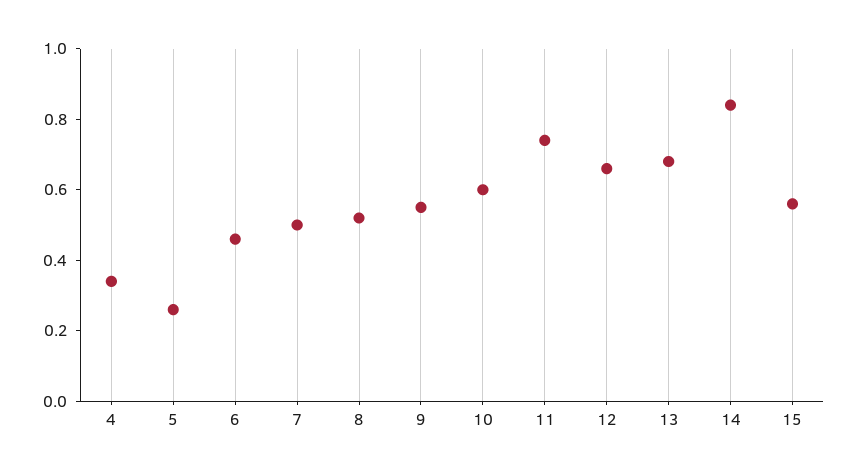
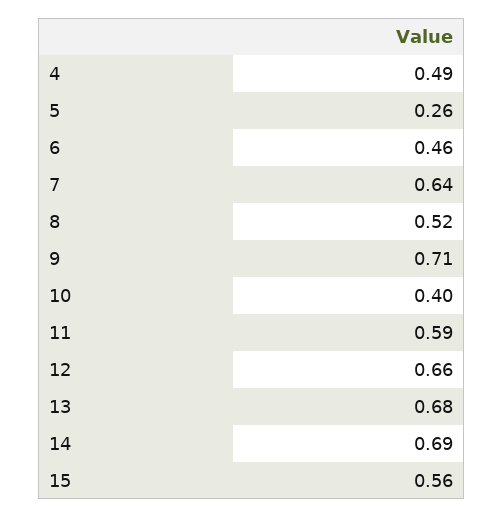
  {
-   "4": 0.35,
+   "4": 0.49,
    "5": 0.26,
    "6": 0.46,
-   "7": 0.5,
+   "7": 0.64,
    "8": 0.52,
-   "9": 0.55,
+   "9": 0.71,
-   "10": 0.6,
+   "10": 0.4,
-   "11": 0.75,
+   "11": 0.59,
    "12": 0.66,
    "13": 0.68,
-   "14": 0.85,
+   "14": 0.69,
    "15": 0.56
  }

